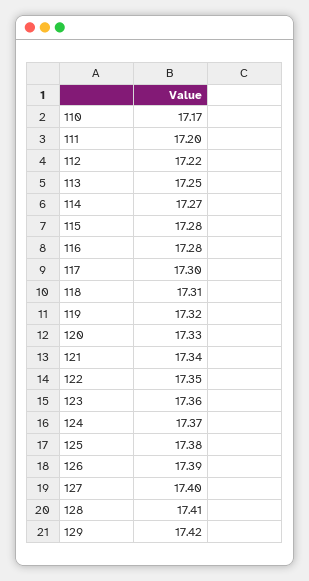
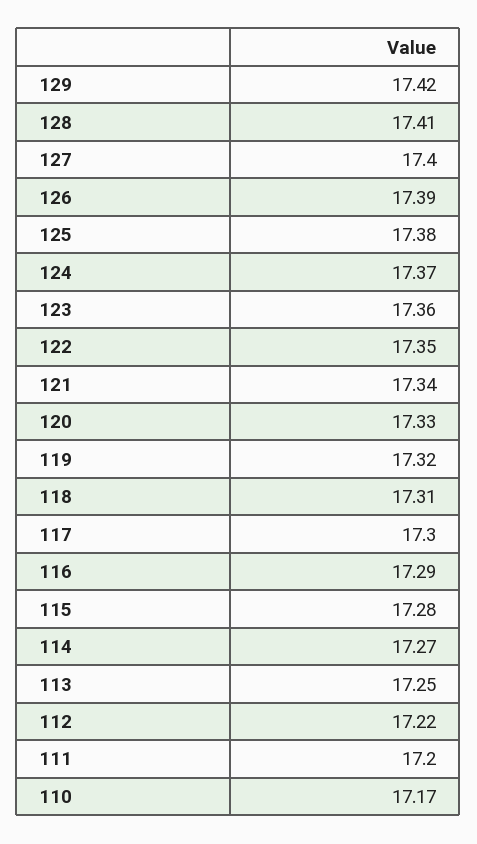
  {
    "110": 17.17,
    "111": 17.2,
    "112": 17.22,
    "113": 17.25,
    "114": 17.27,
    "115": 17.28,
-   "116": 17.28,
+   "116": 17.29,
    "117": 17.3,
    "118": 17.31,
    "119": 17.32,
    "120": 17.33,
    "121": 17.34,
    "122": 17.35,
    "123": 17.36,
    "124": 17.37,
    "125": 17.38,
    "126": 17.39,
    "127": 17.4,
    "128": 17.41,
    "129": 17.42
  }

